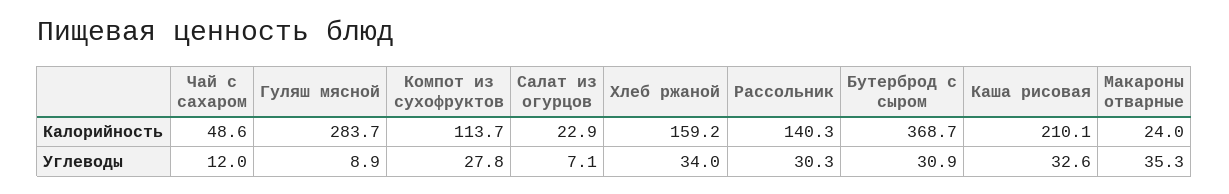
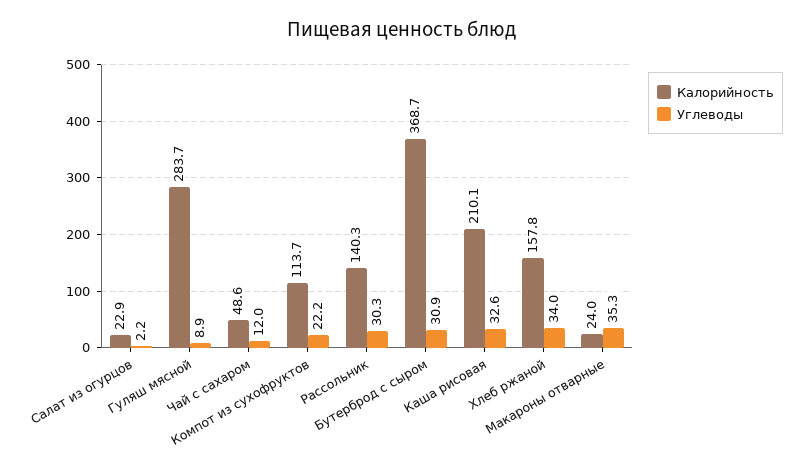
  {
    "Калорийность": {
      "Чай с сахаром": 48.6,
      "Гуляш мясной": 283.7,
      "Компот из сухофруктов": 113.7,
      "Салат из огурцов": 22.9,
-     "Хлеб ржаной": 159.2,
+     "Хлеб ржаной": 157.8,
      "Рассольник": 140.3,
      "Бутерброд с сыром": 368.7,
      "Каша рисовая": 210.1,
      "Макароны отварные": 24
    },
    "Углеводы": {
      "Чай с сахаром": 12,
      "Гуляш мясной": 8.9,
-     "Компот из сухофруктов": 27.8,
+     "Компот из сухофруктов": 22.2,
-     "Салат из огурцов": 7.1,
+     "Салат из огурцов": 2.2,
      "Хлеб ржаной": 34,
      "Рассольник": 30.3,
      "Бутерброд с сыром": 30.9,
      "Каша рисовая": 32.6,
      "Макароны отварные": 35.3
    }
  }

